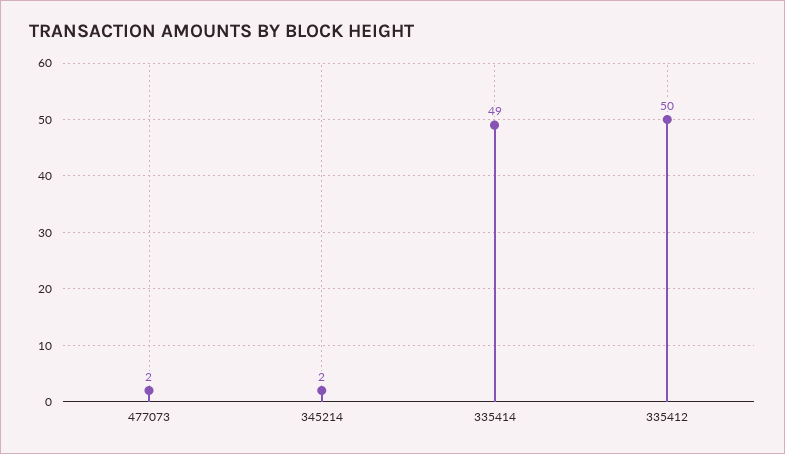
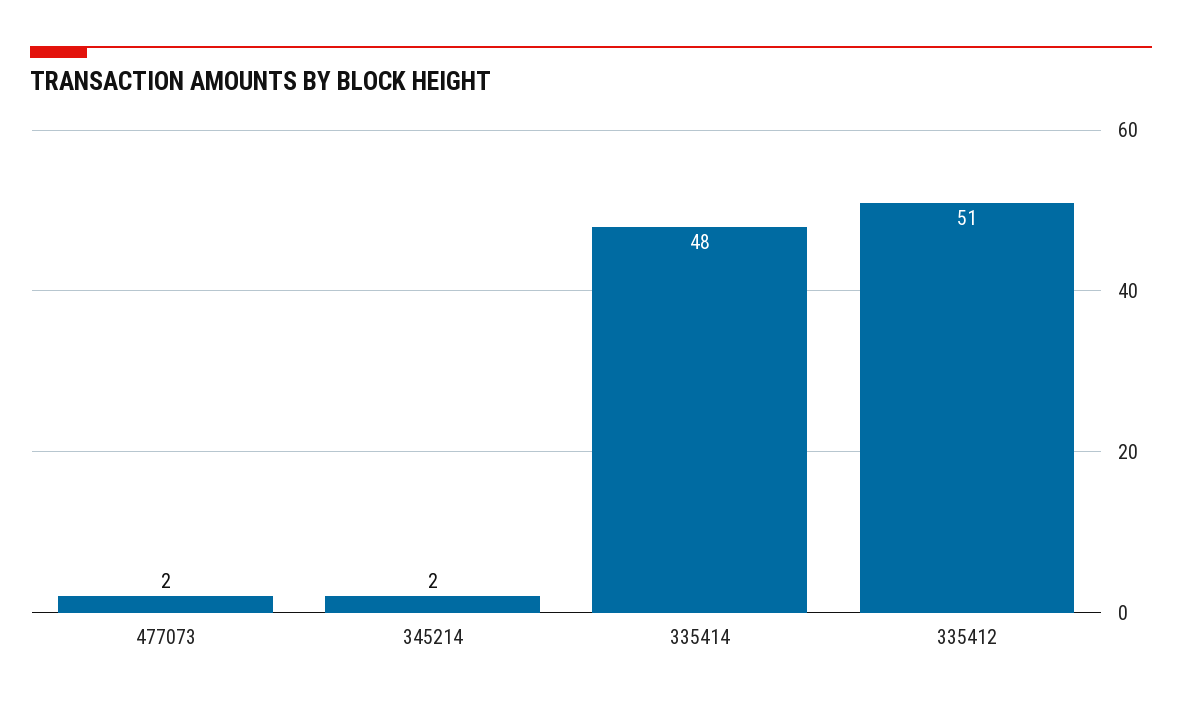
  {
    "477073": 2,
    "345214": 2,
-   "335414": 49,
+   "335414": 48,
-   "335412": 50
+   "335412": 51
  }

